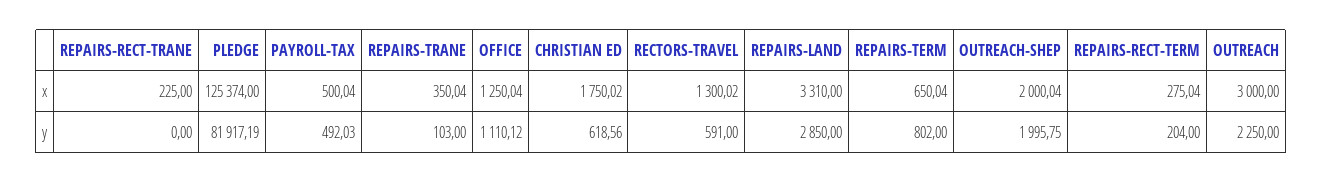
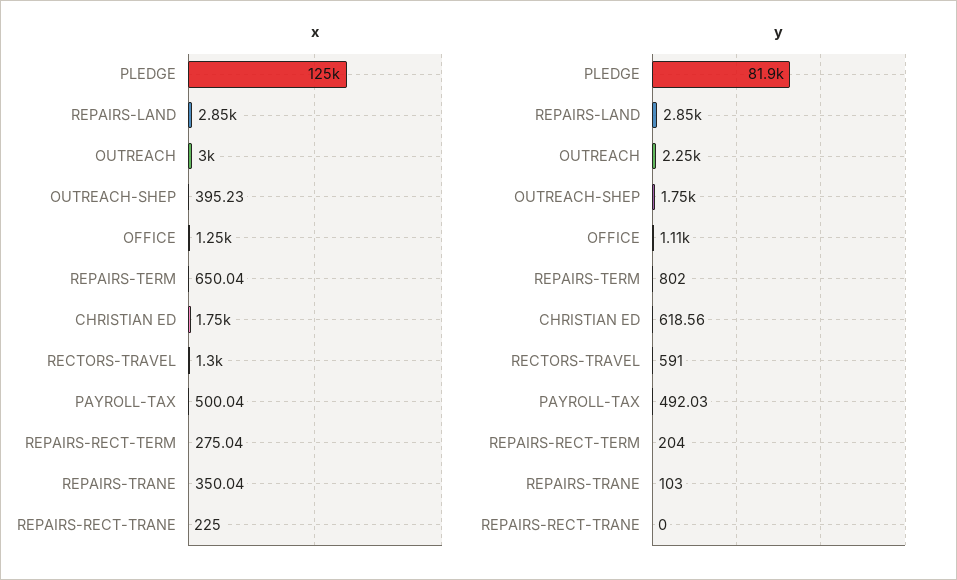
  {
    "x": {
      "REPAIRS-RECT-TRANE": 225,
      "PLEDGE": 125374,
      "PAYROLL-TAX": 500.04,
      "REPAIRS-TRANE": 350.04,
      "OFFICE": 1250.04,
      "CHRISTIAN ED": 1750.02,
      "RECTORS-TRAVEL": 1300.02,
-     "REPAIRS-LAND": 3310,
+     "REPAIRS-LAND": 2850,
      "REPAIRS-TERM": 650.04,
-     "OUTREACH-SHEP": 2000.04,
+     "OUTREACH-SHEP": 395.23,
      "REPAIRS-RECT-TERM": 275.04,
      "OUTREACH": 3000
    },
    "y": {
      "REPAIRS-RECT-TRANE": 0,
      "PLEDGE": 81917.19,
      "PAYROLL-TAX": 492.03,
      "REPAIRS-TRANE": 103,
      "OFFICE": 1110.12,
      "CHRISTIAN ED": 618.56,
      "RECTORS-TRAVEL": 591,
      "REPAIRS-LAND": 2850,
      "REPAIRS-TERM": 802,
-     "OUTREACH-SHEP": 1995.75,
+     "OUTREACH-SHEP": 1750,
      "REPAIRS-RECT-TERM": 204,
      "OUTREACH": 2250
    }
  }

